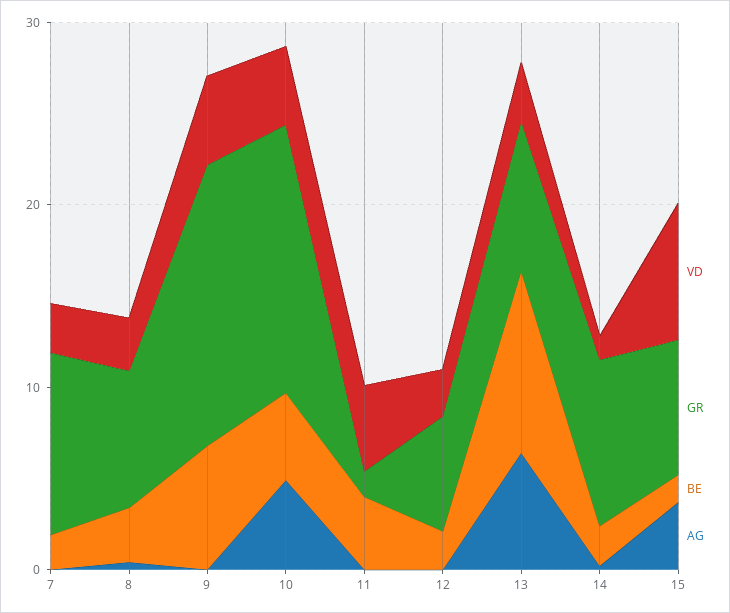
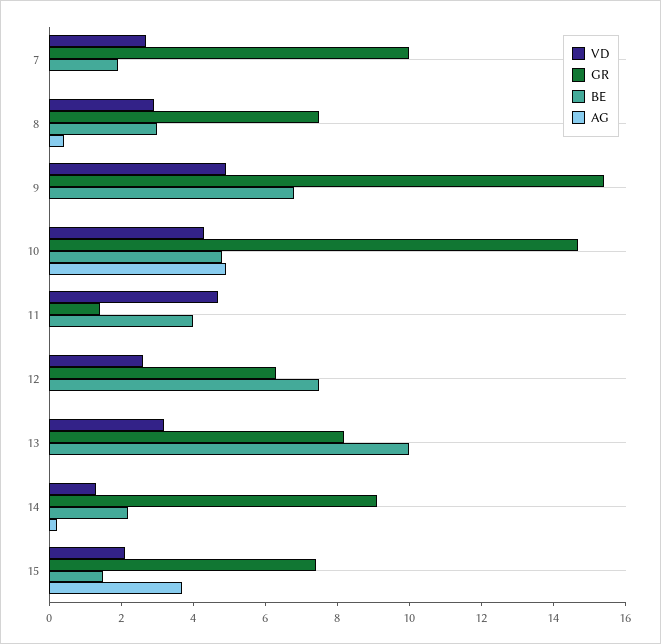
  {
    "VD": {
      "7": 2.5,
      "8": 3,
      "9": 5,
      "10": 4.5,
      "11": 4.5,
      "12": 2.5,
      "13": 3,
      "14": 1.5,
-     "15": 8
+     "15": 2
    },
    "GR": {
      "7": 10,
      "8": 7.5,
      "9": 15.5,
      "10": 14.5,
      "11": 1.5,
      "12": 6.5,
      "13": 8,
      "14": 9,
      "15": 7.5
    },
    "BE": {
      "7": 2,
      "8": 3,
      "9": 7,
      "10": 5,
      "11": 4,
-     "12": 2,
+     "12": 7.5,
      "13": 10,
      "14": 2,
      "15": 1.5
    },
    "AG": {
      "7": 0,
      "8": 0.5,
      "9": 0,
      "10": 5,
      "11": 0,
      "12": 0,
-     "13": 6,
+     "13": 0,
      "14": 0,
      "15": 3.5
    }
  }

